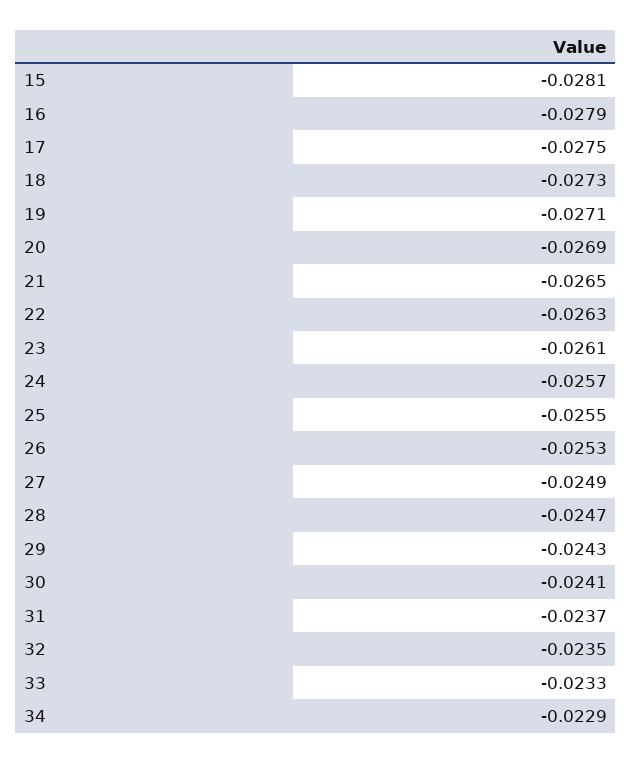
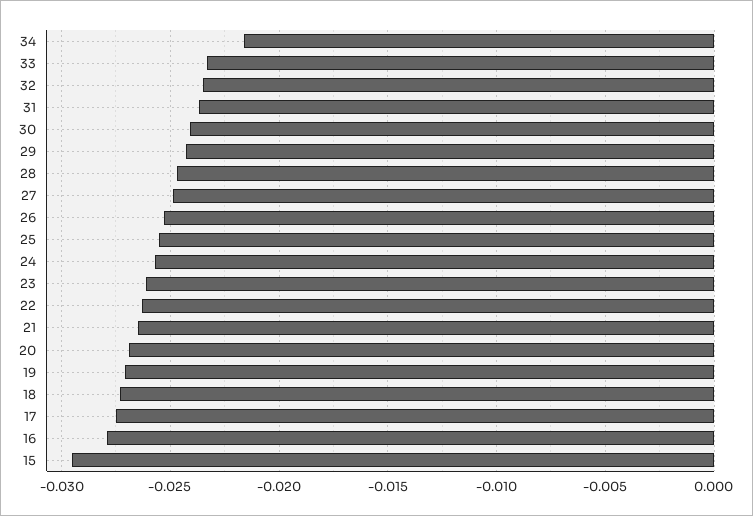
  {
-   "15": -0.0281,
+   "15": -0.0295,
    "16": -0.0279,
    "17": -0.0275,
    "18": -0.0273,
    "19": -0.0271,
    "20": -0.0269,
    "21": -0.0265,
    "22": -0.0263,
    "23": -0.0261,
    "24": -0.0257,
    "25": -0.0255,
    "26": -0.0253,
    "27": -0.0249,
    "28": -0.0247,
    "29": -0.0243,
    "30": -0.0241,
    "31": -0.0237,
    "32": -0.0235,
    "33": -0.0233,
-   "34": -0.0229
+   "34": -0.0215
  }

